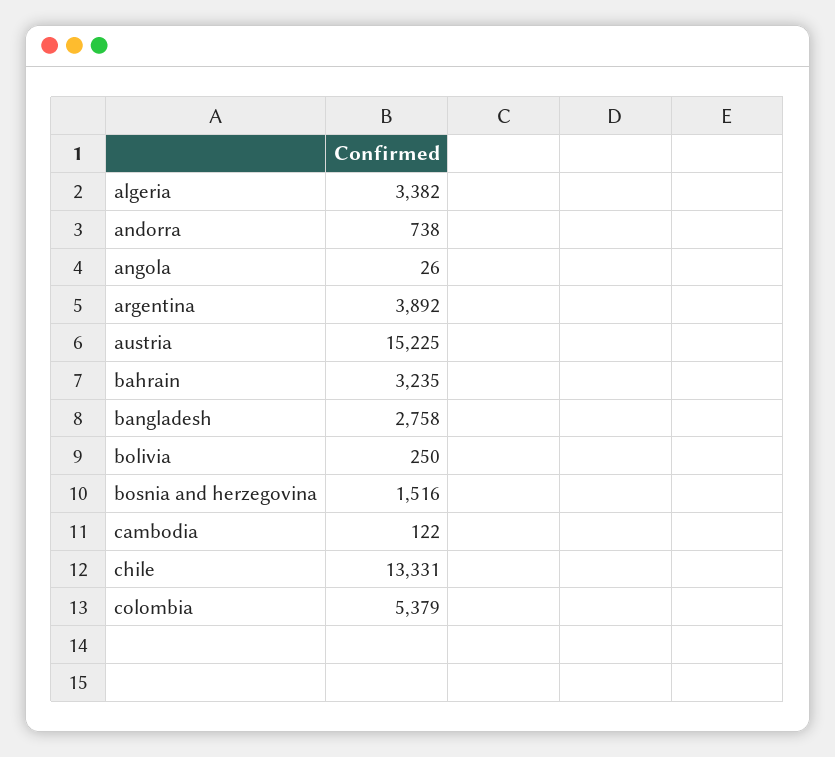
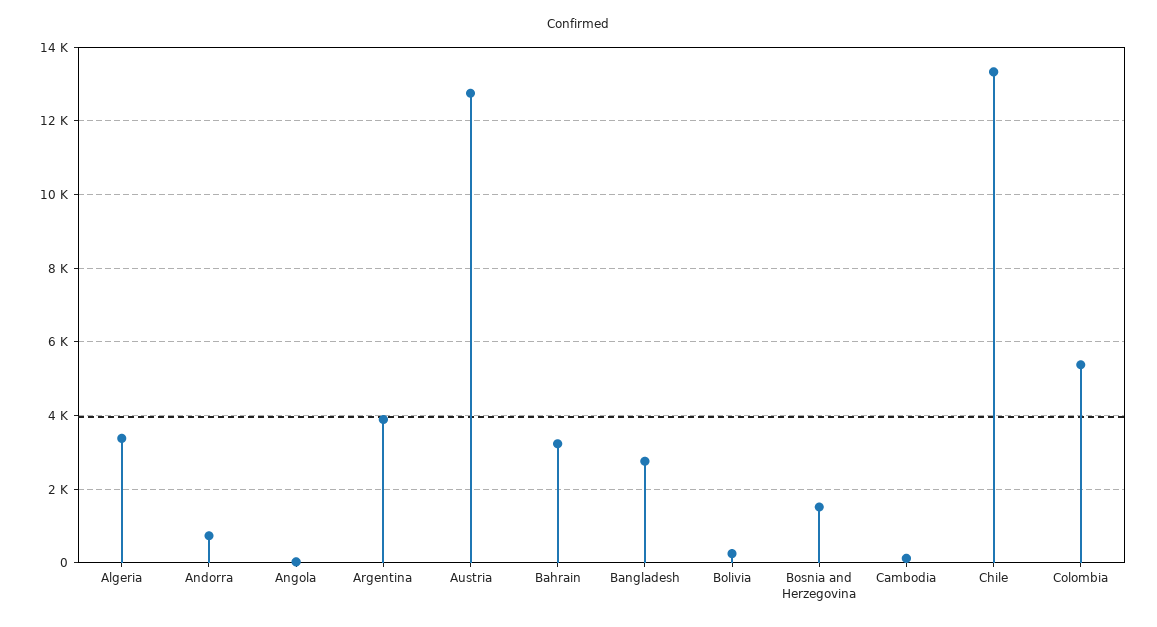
  {
    "algeria": 3382,
    "andorra": 738,
    "angola": 26,
    "argentina": 3892,
-   "austria": 15225,
+   "austria": 12800,
    "bahrain": 3235,
    "bangladesh": 2758,
    "bolivia": 250,
    "bosnia and herzegovina": 1516,
    "cambodia": 122,
    "chile": 13331,
    "colombia": 5379
  }

